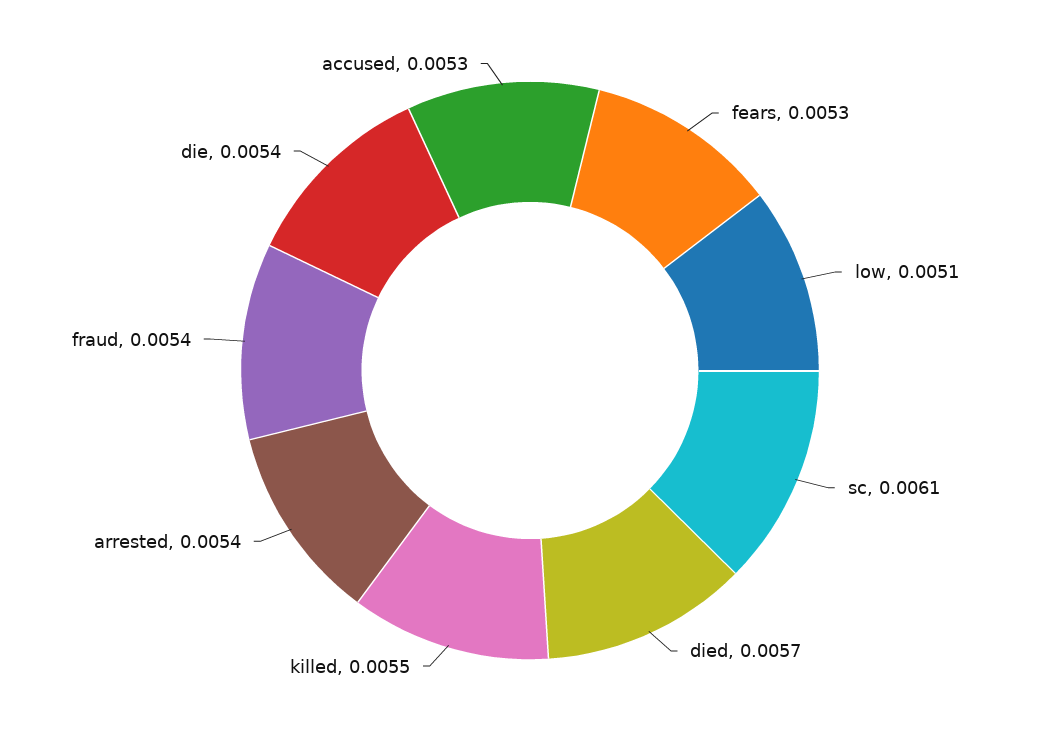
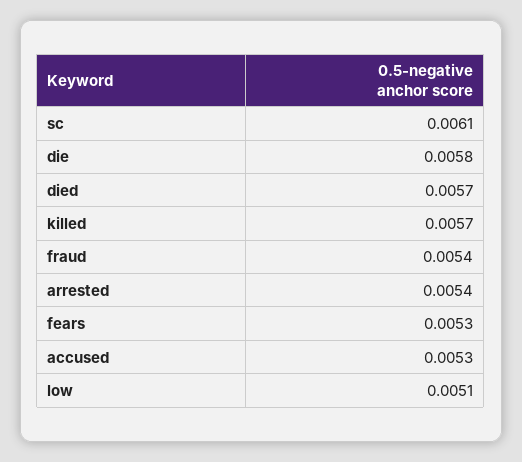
  {
    "fears": 0.0053,
    "low": 0.0051,
    "sc": 0.0061,
    "died": 0.0057,
-   "killed": 0.0055,
+   "killed": 0.0057,
    "arrested": 0.0054,
    "fraud": 0.0054,
-   "die": 0.0054,
+   "die": 0.0058,
    "accused": 0.0053
  }

